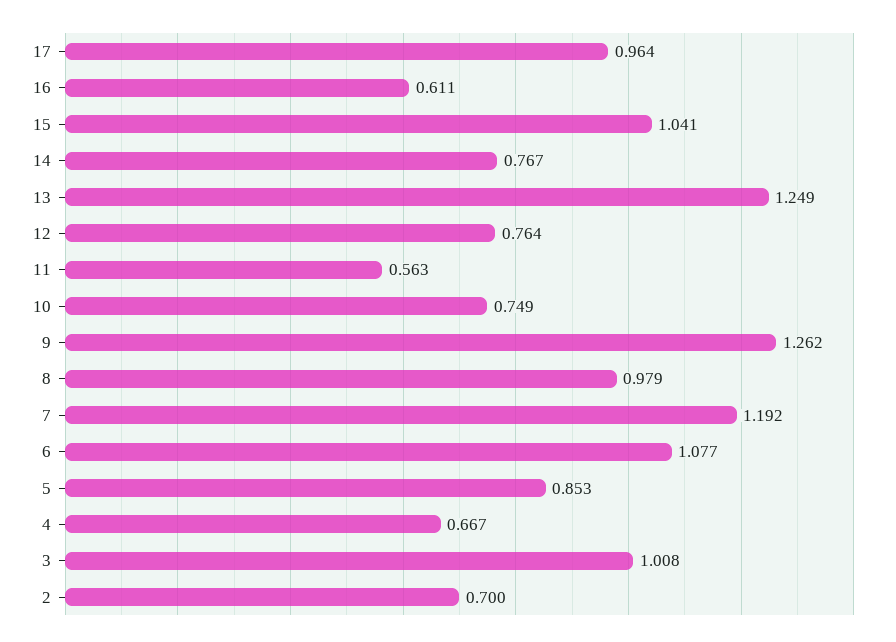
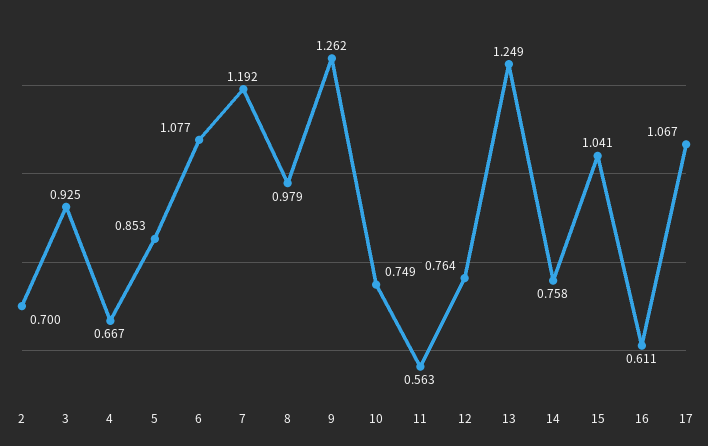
  {
-   "17": 0.964,
+   "17": 1.067,
    "16": 0.611,
    "15": 1.041,
-   "14": 0.767,
+   "14": 0.758,
    "13": 1.249,
    "12": 0.764,
    "11": 0.563,
    "10": 0.749,
    "9": 1.262,
    "8": 0.979,
    "7": 1.192,
    "6": 1.077,
    "5": 0.853,
    "4": 0.667,
-   "3": 1.008,
+   "3": 0.925,
    "2": 0.7
  }

